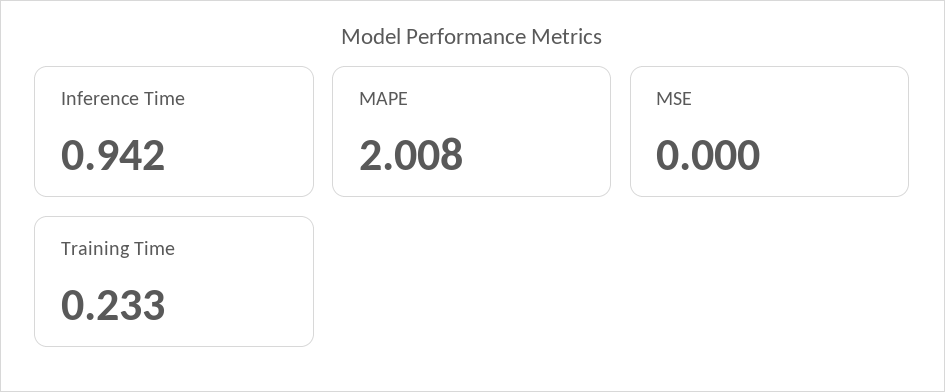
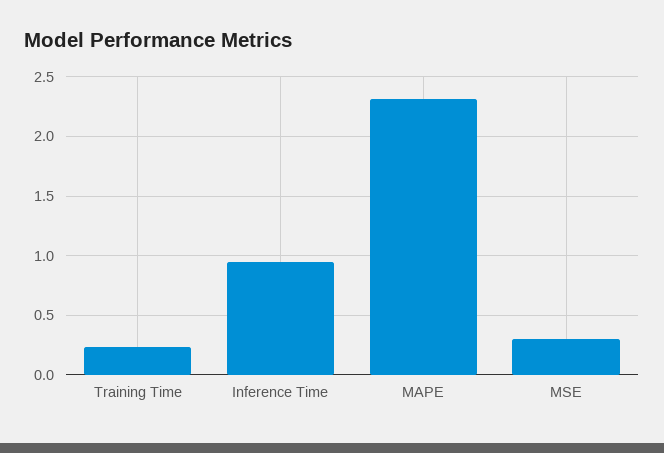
  {
    "Inference Time": 0.942,
-   "MAPE": 2.008,
+   "MAPE": 2.3,
-   "MSE": 0,
+   "MSE": 0.3,
    "Training Time": 0.233
  }

